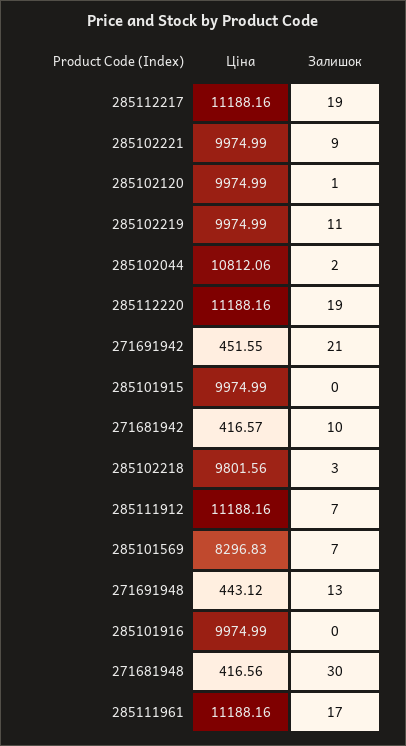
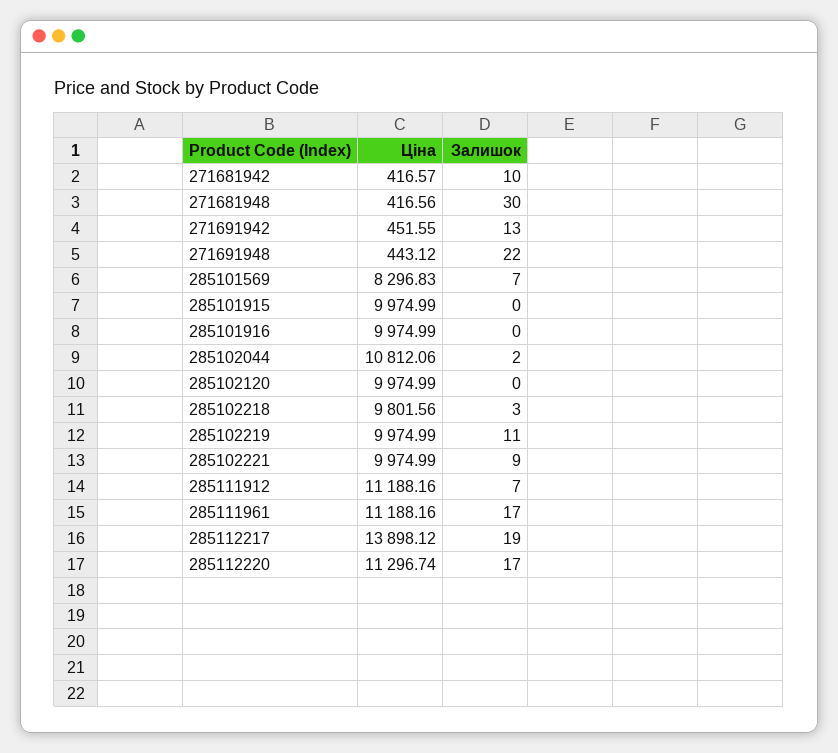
  {
    "Ціна": {
-     "285112217": 11188.16,
+     "285112217": 13898.12,
      "285102221": 9974.99,
      "285102120": 9974.99,
      "285102219": 9974.99,
      "285102044": 10812.06,
-     "285112220": 11188.16,
+     "285112220": 11296.74,
      "271691942": 451.55,
      "285101915": 9974.99,
      "271681942": 416.57,
      "285102218": 9801.56,
      "285111912": 11188.16,
      "285101569": 8296.83,
      "271691948": 443.12,
      "285101916": 9974.99,
      "271681948": 416.56,
      "285111961": 11188.16
    },
    "Залишок": {
      "285112217": 19,
      "285102221": 9,
-     "285102120": 1,
+     "285102120": 0,
      "285102219": 11,
      "285102044": 2,
-     "285112220": 19,
+     "285112220": 17,
-     "271691942": 21,
+     "271691942": 13,
      "285101915": 0,
      "271681942": 10,
      "285102218": 3,
      "285111912": 7,
      "285101569": 7,
-     "271691948": 13,
+     "271691948": 22,
      "285101916": 0,
      "271681948": 30,
      "285111961": 17
    }
  }

